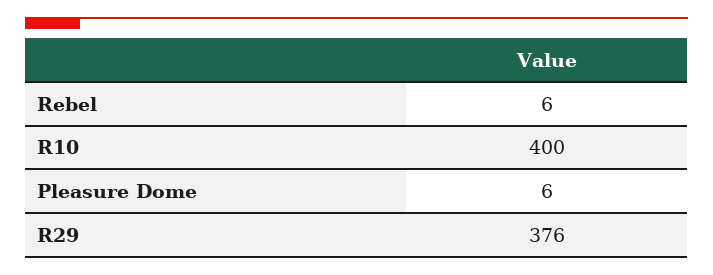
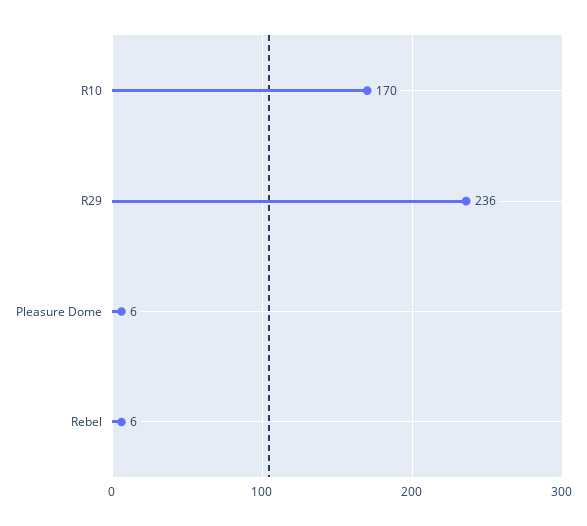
  {
    "Rebel": 6,
-   "R10": 400,
+   "R10": 170,
    "Pleasure Dome": 6,
-   "R29": 376
+   "R29": 236
  }

